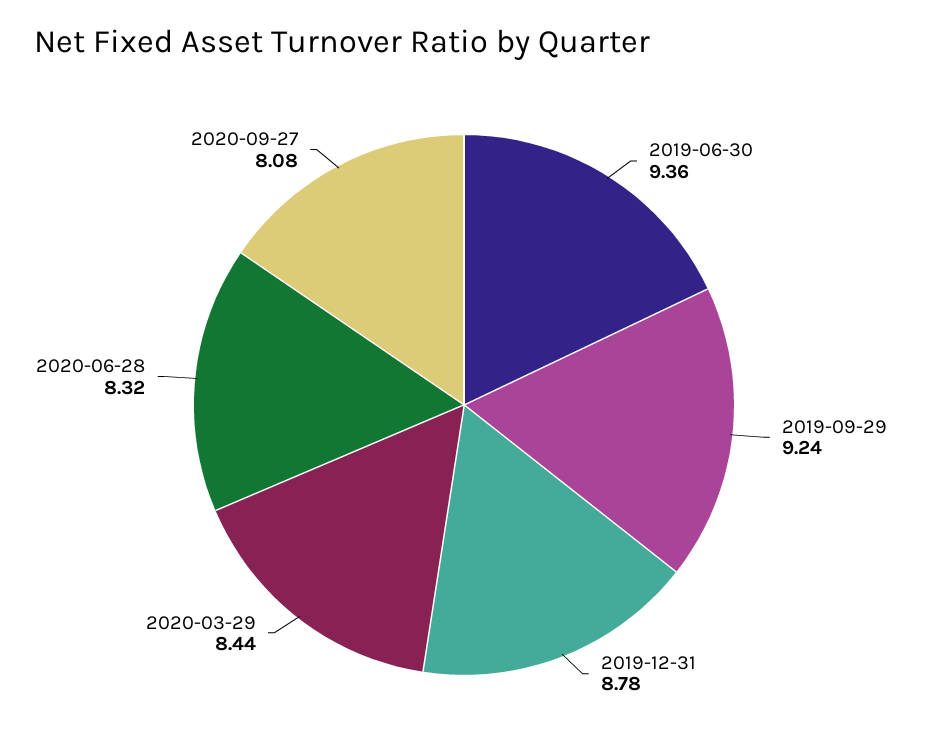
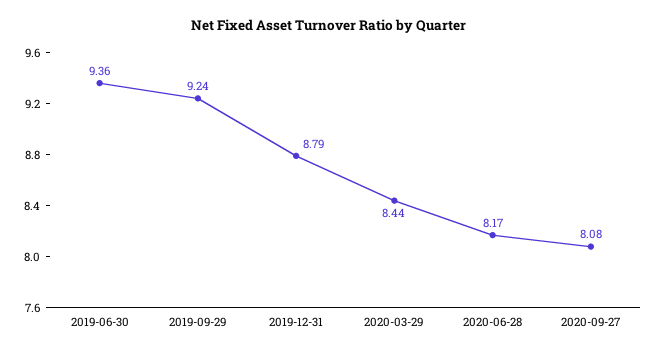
  {
    "2019-06-30": 9.36,
    "2019-09-29": 9.24,
-   "2019-12-31": 8.78,
+   "2019-12-31": 8.79,
    "2020-03-29": 8.44,
-   "2020-06-28": 8.32,
+   "2020-06-28": 8.17,
    "2020-09-27": 8.08
  }

